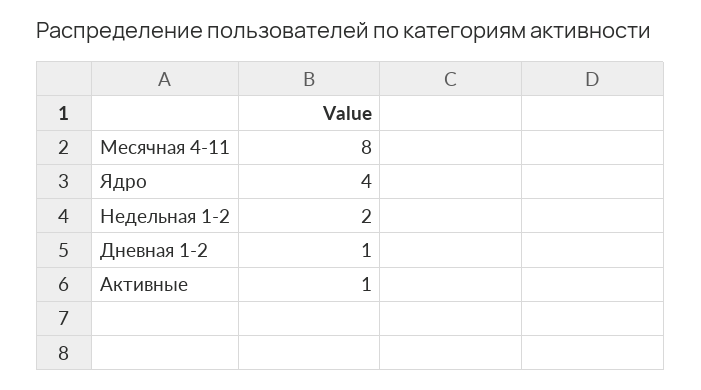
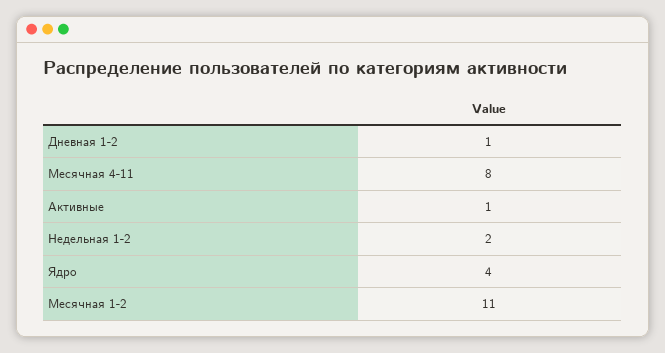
  {
    "Месячная 4-11": 8,
    "Ядро": 4,
    "Недельная 1-2": 2,
    "Дневная 1-2": 1,
-   "Активные": 1
+   "Активные": 1,
+   "Месячная 1-2": 11
  }

